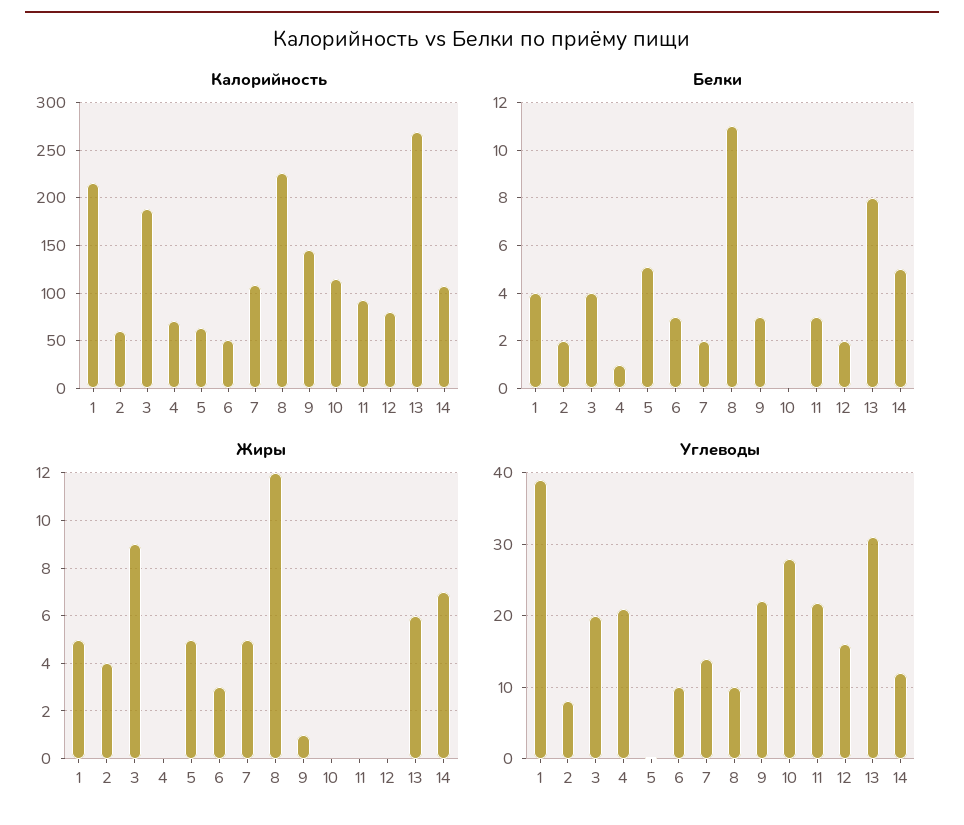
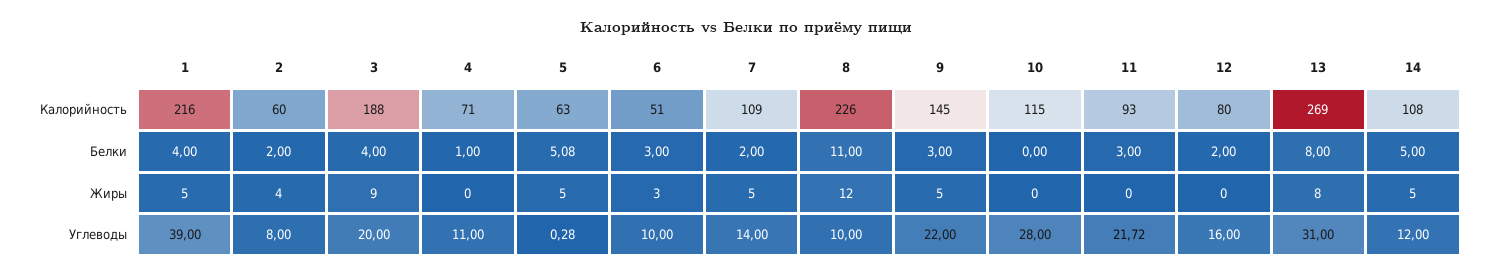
  {
    "Калорийность": {
      "1": 216,
      "2": 60,
      "3": 188,
      "4": 71,
      "5": 63,
      "6": 51,
      "7": 109,
      "8": 226,
      "9": 145,
      "10": 115,
      "11": 93,
      "12": 80,
      "13": 269,
      "14": 108
    },
    "Белки": {
      "1": 4,
      "2": 2,
      "3": 4,
      "4": 1,
      "5": 5.08,
      "6": 3,
      "7": 2,
      "8": 11,
      "9": 3,
      "10": 0,
      "11": 3,
      "12": 2,
      "13": 8,
      "14": 5
    },
    "Жиры": {
      "1": 5,
      "2": 4,
      "3": 9,
      "4": 0,
      "5": 5,
      "6": 3,
      "7": 5,
      "8": 12,
-     "9": 1,
+     "9": 5,
      "10": 0,
      "11": 0,
      "12": 0,
-     "13": 6,
+     "13": 8,
-     "14": 7
+     "14": 5
    },
    "Углеводы": {
      "1": 39,
      "2": 8,
      "3": 20,
-     "4": 21,
+     "4": 11,
      "5": 0.28,
      "6": 10,
      "7": 14,
      "8": 10,
      "9": 22,
      "10": 28,
      "11": 21.72,
      "12": 16,
      "13": 31,
      "14": 12
    }
  }

